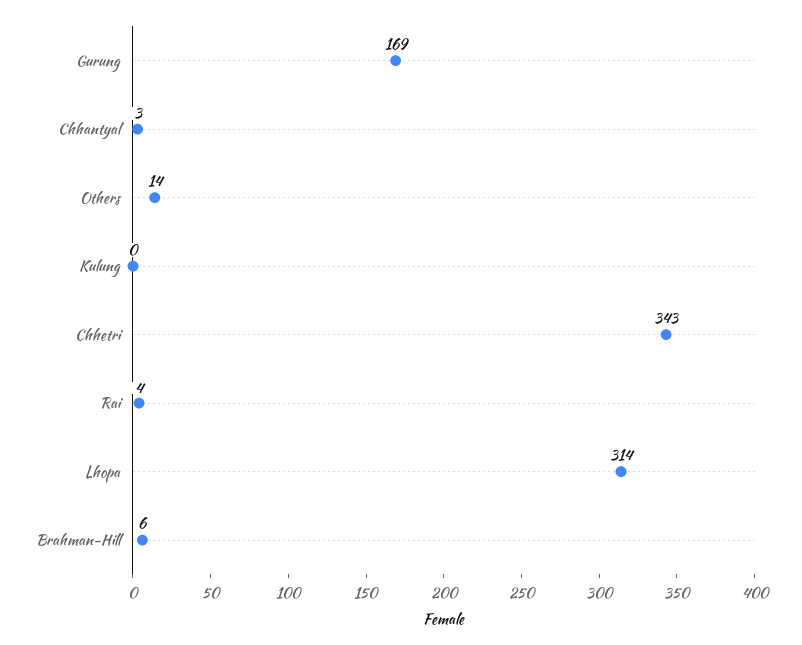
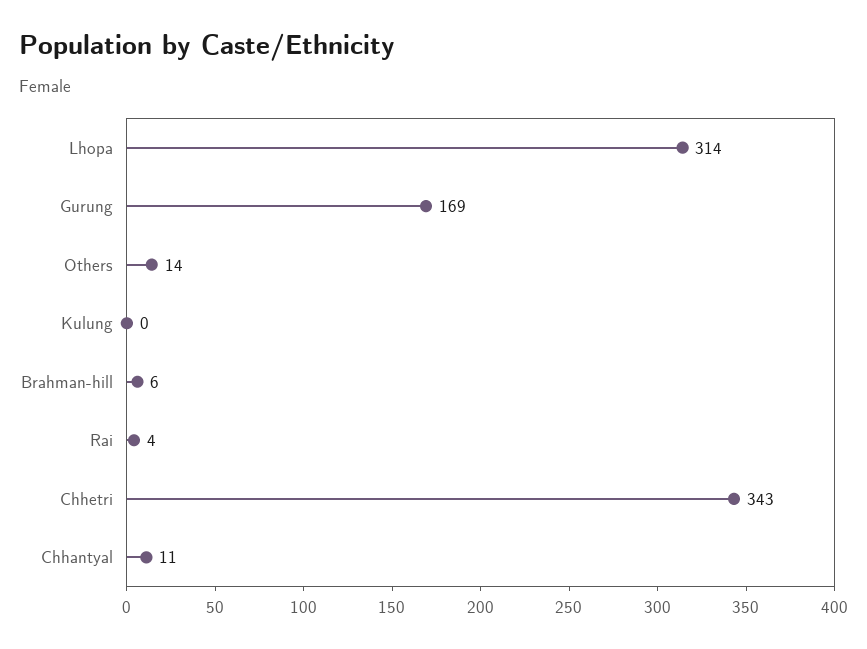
  {
    "Gurung": 169,
-   "Chhantyal": 3,
+   "Chhantyal": 11,
    "Others": 14,
    "Kulung": 0,
    "Chhetri": 343,
    "Rai": 4,
    "Lhopa": 314,
    "Brahman-Hill": 6
  }

